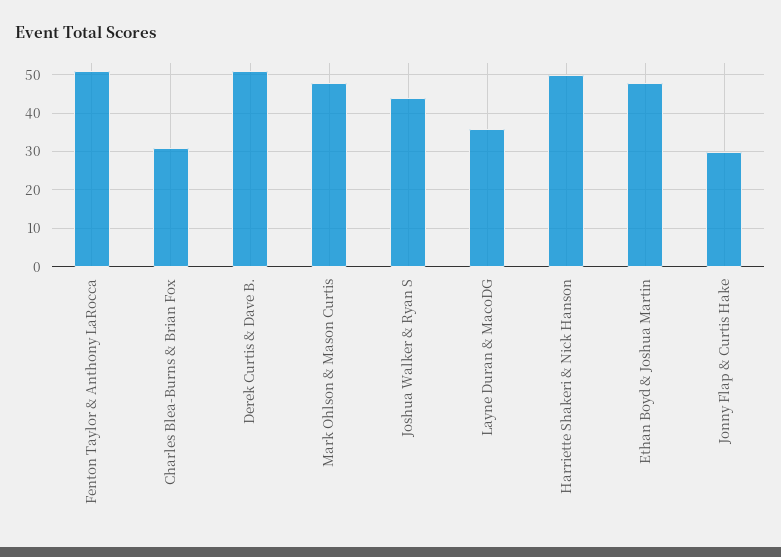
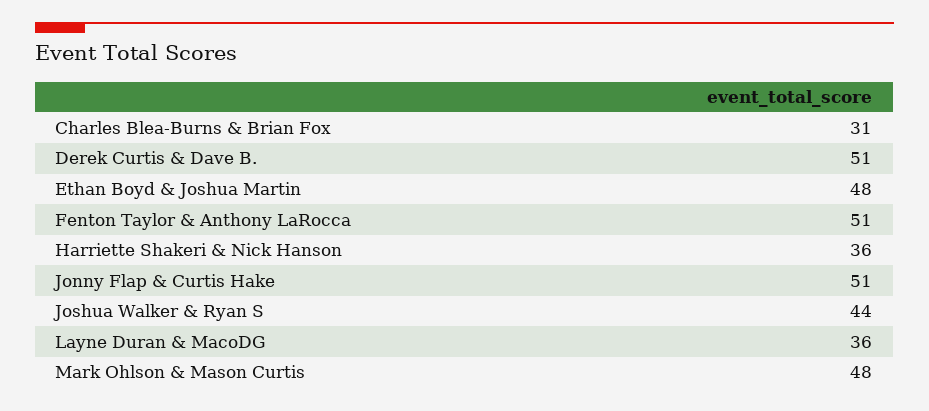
  {
    "Fenton Taylor & Anthony LaRocca": 51,
    "Charles Blea-Burns & Brian Fox": 31,
    "Derek Curtis & Dave B.": 51,
    "Mark Ohlson & Mason Curtis": 48,
    "Joshua Walker & Ryan S": 44,
    "Layne Duran & MacoDG": 36,
-   "Harriette Shakeri & Nick Hanson": 50,
+   "Harriette Shakeri & Nick Hanson": 36,
    "Ethan Boyd & Joshua Martin": 48,
-   "Jonny Flap & Curtis Hake": 30
+   "Jonny Flap & Curtis Hake": 51
  }

